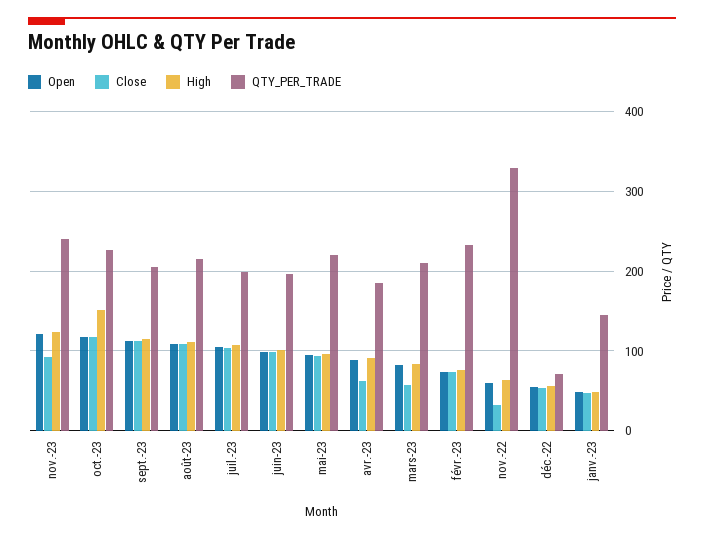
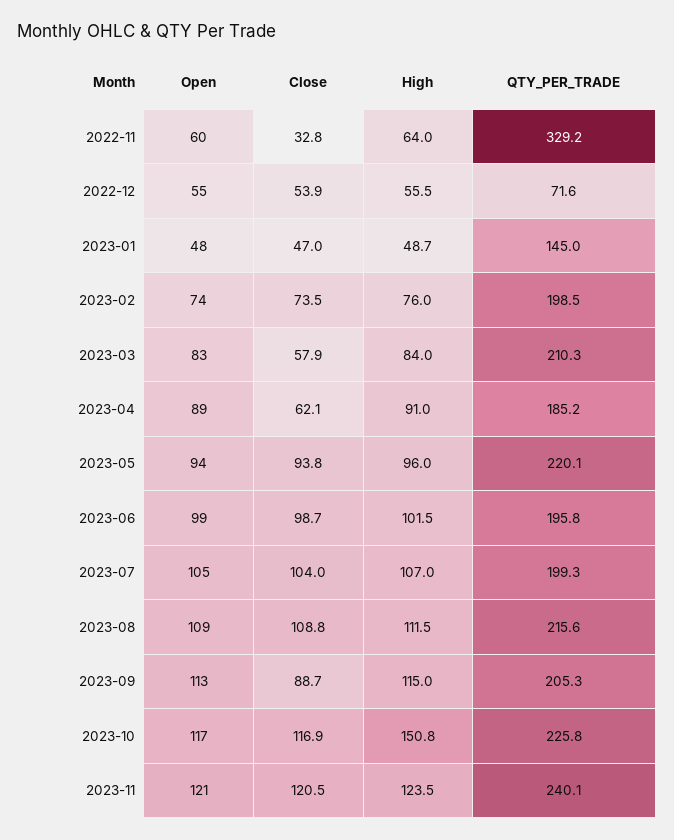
  {
    "Open": {
      "nov.-23": 121,
      "oct.-23": 117,
      "sept.-23": 113,
      "août-23": 109,
      "juil.-23": 105,
      "juin-23": 99,
      "mai-23": 94,
      "avr.-23": 89,
      "mars-23": 83,
      "févr.-23": 74,
      "nov.-22": 60,
      "déc.-22": 55,
      "janv.-23": 48
    },
    "Close": {
-     "nov.-23": 90,
+     "nov.-23": 120.5,
      "oct.-23": 116.9,
-     "sept.-23": 110,
+     "sept.-23": 88.7,
      "août-23": 108.8,
      "juil.-23": 104,
      "juin-23": 98.7,
      "mai-23": 93.8,
      "avr.-23": 62.1,
      "mars-23": 57.9,
      "févr.-23": 73.5,
      "nov.-22": 32.8,
      "déc.-22": 53.9,
      "janv.-23": 47
    },
    "High": {
      "nov.-23": 123.5,
      "oct.-23": 150.8,
      "sept.-23": 115,
      "août-23": 111.5,
      "juil.-23": 107,
      "juin-23": 101.5,
      "mai-23": 96,
      "avr.-23": 91,
      "mars-23": 84,
      "févr.-23": 76,
      "nov.-22": 64,
      "déc.-22": 55.5,
      "janv.-23": 48.7
    },
    "QTY_PER_TRADE": {
      "nov.-23": 240.1,
      "oct.-23": 225.8,
      "sept.-23": 205.3,
      "août-23": 215.6,
      "juil.-23": 199.3,
      "juin-23": 195.8,
      "mai-23": 220.1,
      "avr.-23": 185.2,
      "mars-23": 210.3,
-     "févr.-23": 230,
+     "févr.-23": 198.5,
      "nov.-22": 329.2,
      "déc.-22": 71.6,
      "janv.-23": 145
    }
  }

